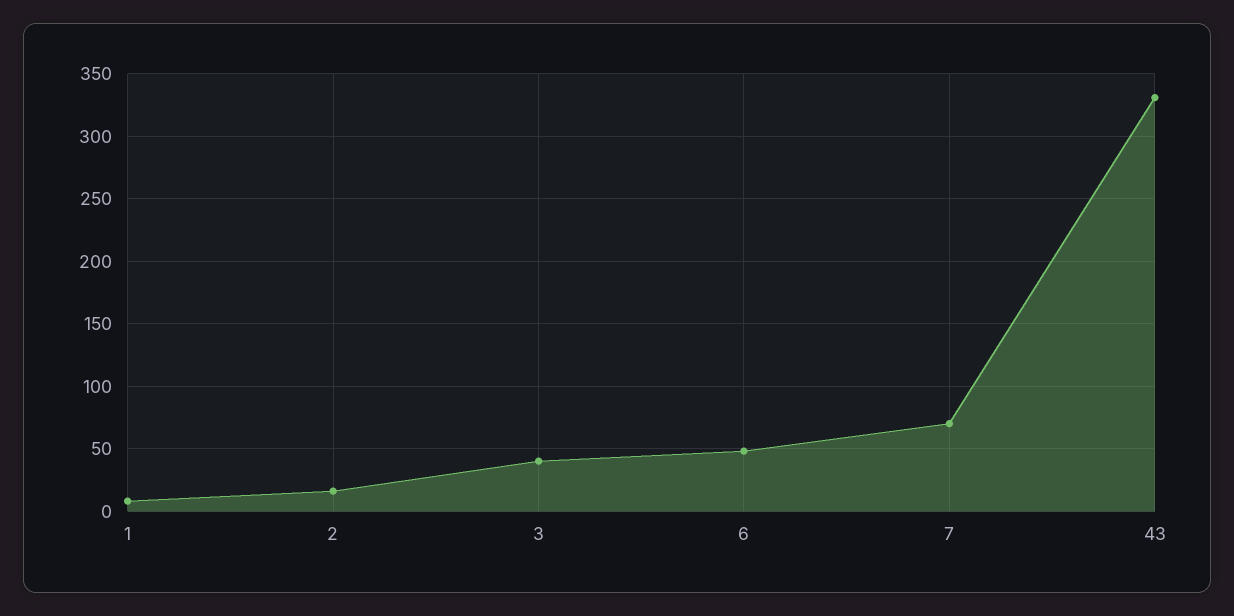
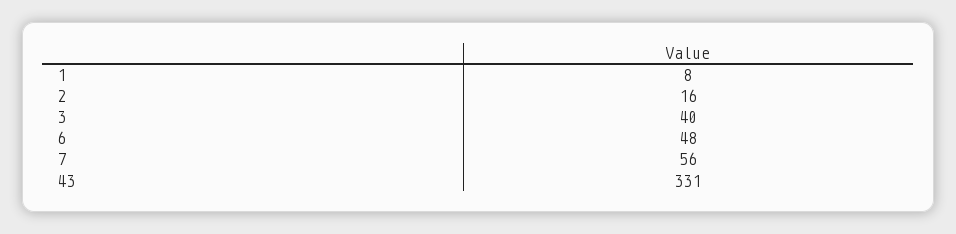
  {
    "1": 8,
    "2": 16,
    "3": 40,
    "6": 48,
-   "7": 70,
+   "7": 56,
    "43": 331
  }

